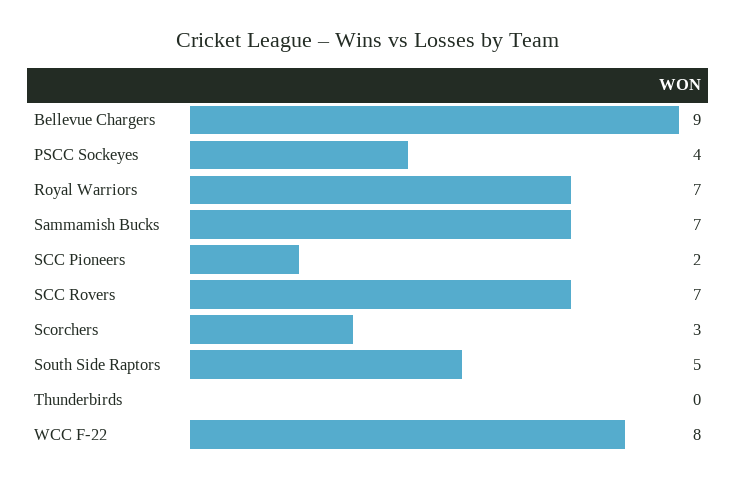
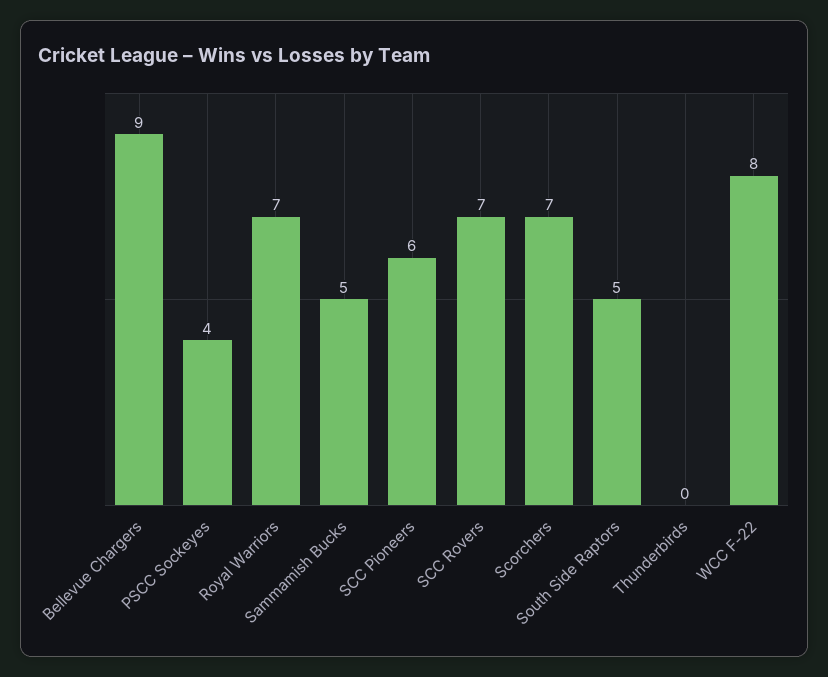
  {
    "Bellevue Chargers": 9,
    "PSCC Sockeyes": 4,
    "Royal Warriors": 7,
-   "Sammamish Bucks": 7,
+   "Sammamish Bucks": 5,
-   "SCC Pioneers": 2,
+   "SCC Pioneers": 6,
    "SCC Rovers": 7,
-   "Scorchers": 3,
+   "Scorchers": 7,
    "South Side Raptors": 5,
    "Thunderbirds": 0,
    "WCC F-22": 8
  }

